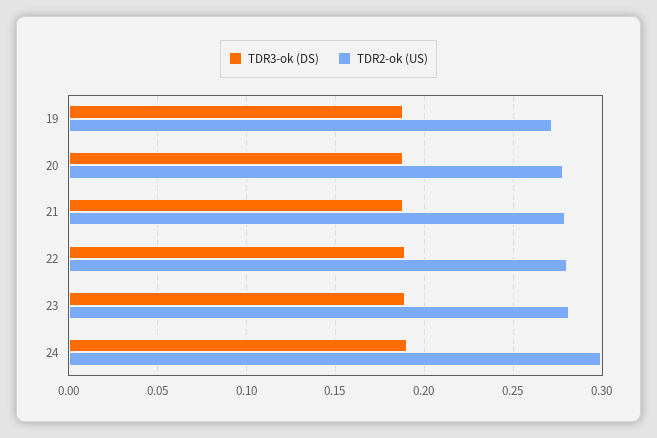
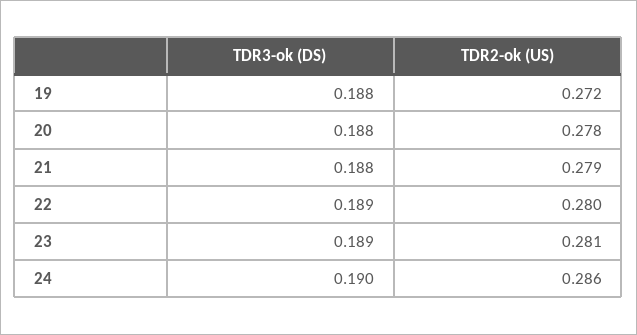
  {
    "TDR3-ok (DS)": {
      "19": 0.188,
      "20": 0.188,
      "21": 0.188,
      "22": 0.189,
      "23": 0.189,
      "24": 0.19
    },
    "TDR2-ok (US)": {
      "19": 0.272,
      "20": 0.278,
      "21": 0.279,
      "22": 0.28,
      "23": 0.281,
-     "24": 0.3
+     "24": 0.286
    }
  }

